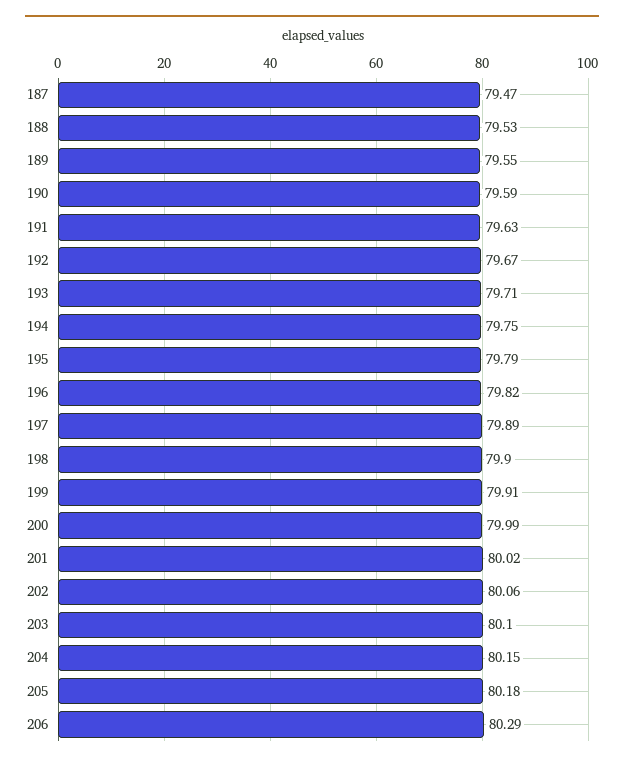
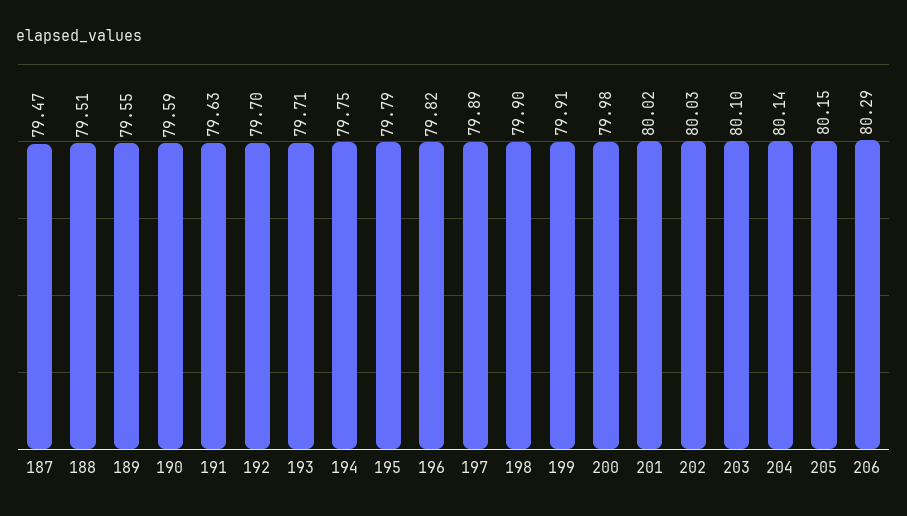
  {
    "187": 79.47,
-   "188": 79.53,
+   "188": 79.51,
    "189": 79.55,
    "190": 79.59,
    "191": 79.63,
-   "192": 79.67,
+   "192": 79.7,
    "193": 79.71,
    "194": 79.75,
    "195": 79.79,
    "196": 79.82,
    "197": 79.89,
    "198": 79.9,
    "199": 79.91,
-   "200": 79.99,
+   "200": 79.98,
    "201": 80.02,
-   "202": 80.06,
+   "202": 80.03,
    "203": 80.1,
-   "204": 80.15,
+   "204": 80.14,
-   "205": 80.18,
+   "205": 80.15,
    "206": 80.29
  }

